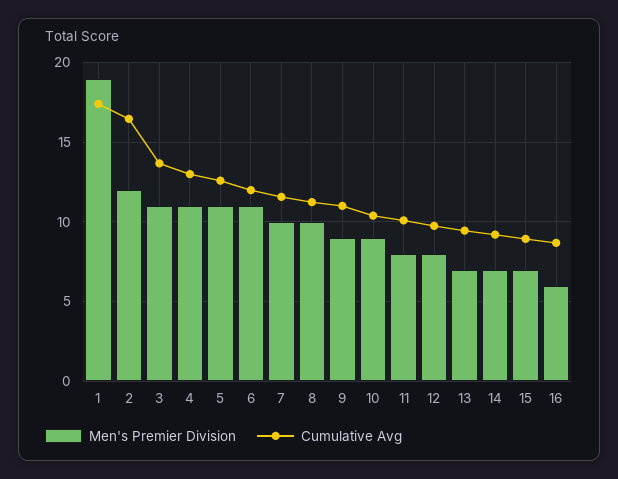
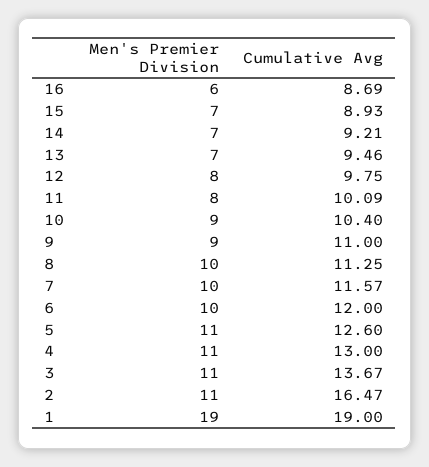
  {
    "Men's Premier Division": {
      "1": 19,
-     "2": 12,
+     "2": 11,
      "3": 11,
      "4": 11,
      "5": 11,
-     "6": 11,
+     "6": 10,
      "7": 10,
      "8": 10,
      "9": 9,
      "10": 9,
      "11": 8,
      "12": 8,
      "13": 7,
      "14": 7,
      "15": 7,
      "16": 6
    },
    "Cumulative Avg": {
-     "1": 17.5,
+     "1": 19,
      "2": 16.47,
      "3": 13.67,
      "4": 13,
      "5": 12.6,
      "6": 12,
      "7": 11.57,
      "8": 11.25,
      "9": 11,
      "10": 10.4,
      "11": 10.09,
      "12": 9.75,
      "13": 9.46,
      "14": 9.21,
      "15": 8.93,
      "16": 8.69
    }
  }

